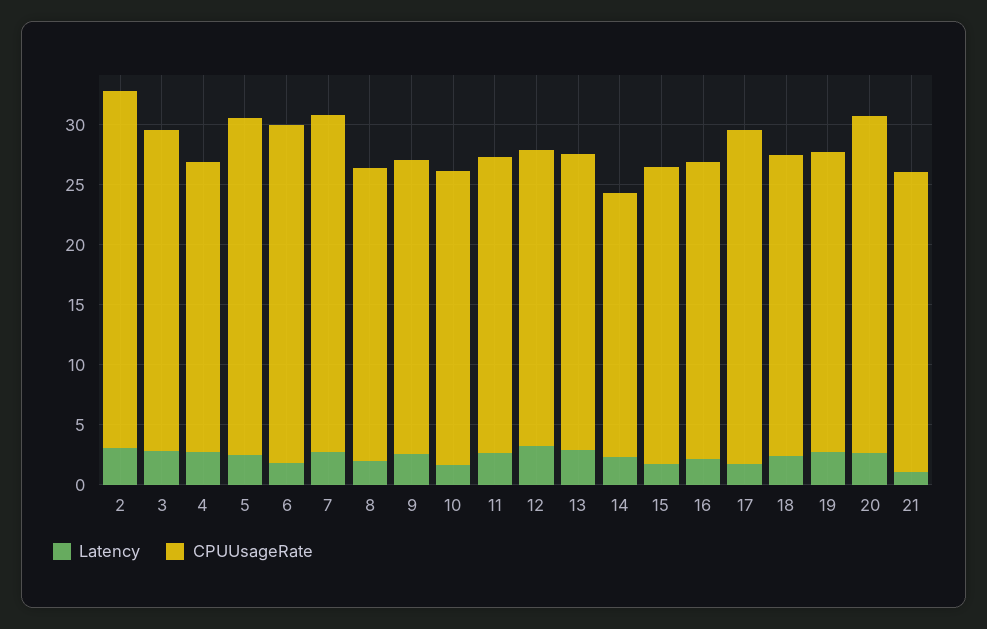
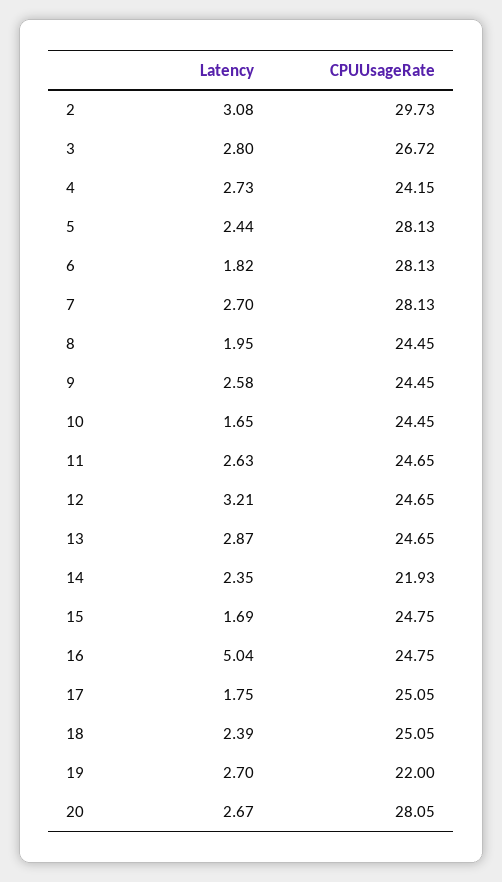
  {
    "Latency": {
      "2": 3.08,
      "3": 2.8,
      "4": 2.73,
      "5": 2.44,
      "6": 1.82,
      "7": 2.7,
      "8": 1.95,
      "9": 2.58,
      "10": 1.65,
      "11": 2.63,
      "12": 3.21,
      "13": 2.87,
      "14": 2.35,
      "15": 1.69,
-     "16": 2,
+     "16": 5.04,
      "17": 1.75,
      "18": 2.39,
      "19": 2.7,
-     "20": 2.67,
+     "20": 2.67
-     "21": 1
    },
    "CPUUsageRate": {
      "2": 29.73,
      "3": 26.72,
      "4": 24.15,
      "5": 28.13,
      "6": 28.13,
      "7": 28.13,
      "8": 24.45,
      "9": 24.45,
      "10": 24.45,
      "11": 24.65,
      "12": 24.65,
      "13": 24.65,
      "14": 21.93,
      "15": 24.75,
      "16": 24.75,
-     "17": 28,
+     "17": 25.05,
      "18": 25.05,
-     "19": 25,
+     "19": 22,
-     "20": 28.05,
+     "20": 28.05
-     "21": 25
    }
  }

